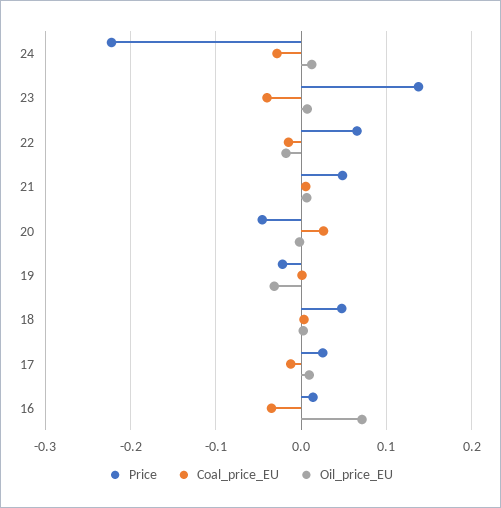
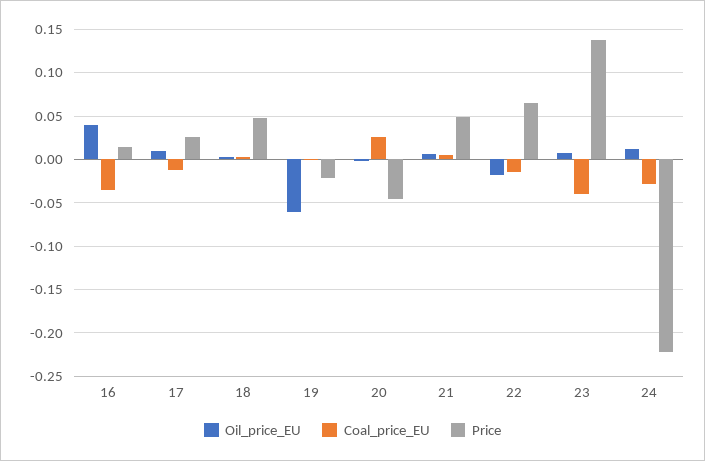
  {
    "Price": {
      "24": -0.22,
      "23": 0.14,
      "22": 0.07,
      "21": 0.05,
      "20": -0.05,
      "19": -0.02,
      "18": 0.05,
      "17": 0.03,
      "16": 0.01
    },
    "Coal_price_EU": {
      "24": -0.03,
      "23": -0.04,
      "22": -0.02,
      "21": 0.01,
      "20": 0.03,
      "19": 0,
      "18": 0,
      "17": -0.01,
      "16": -0.03
    },
    "Oil_price_EU": {
      "24": 0.01,
      "23": 0.01,
      "22": -0.02,
      "21": 0.01,
      "20": 0,
-     "19": -0.03,
+     "19": -0.06,
      "18": 0,
      "17": 0.01,
-     "16": 0.07
+     "16": 0.04
    }
  }

